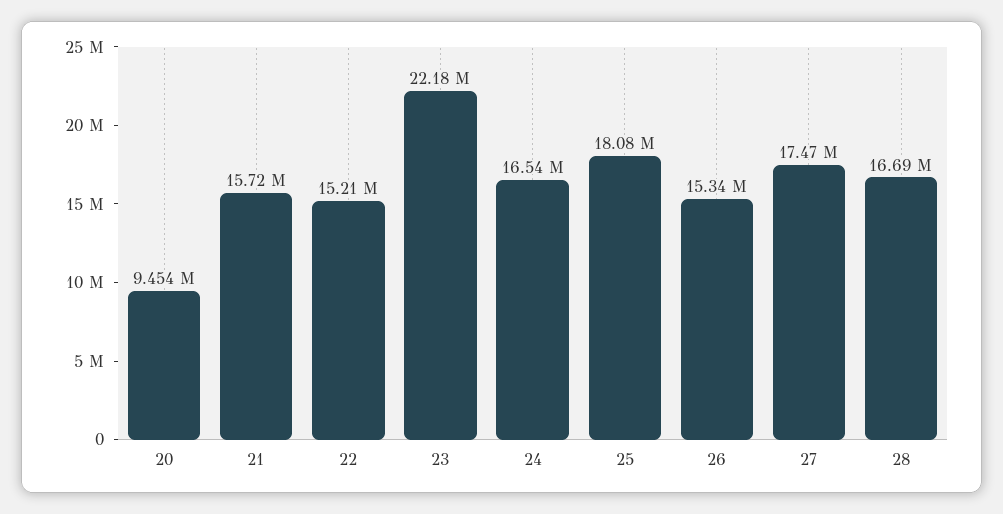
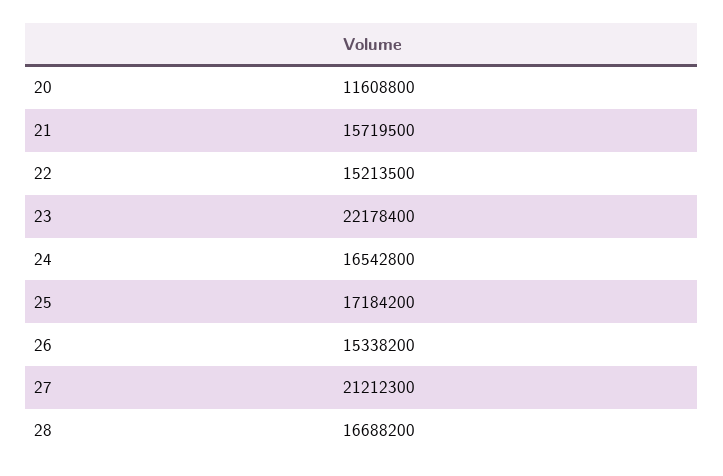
  {
-   "20": 9454000,
+   "20": 11608800,
    "21": 15719500,
    "22": 15213500,
    "23": 22178400,
    "24": 16542800,
-   "25": 18080000,
+   "25": 17184200,
    "26": 15338200,
-   "27": 17470000,
+   "27": 21212300,
    "28": 16688200
  }

